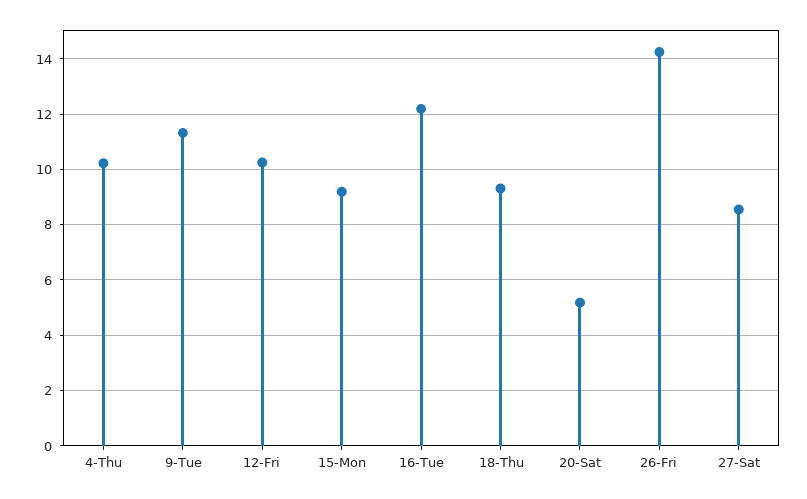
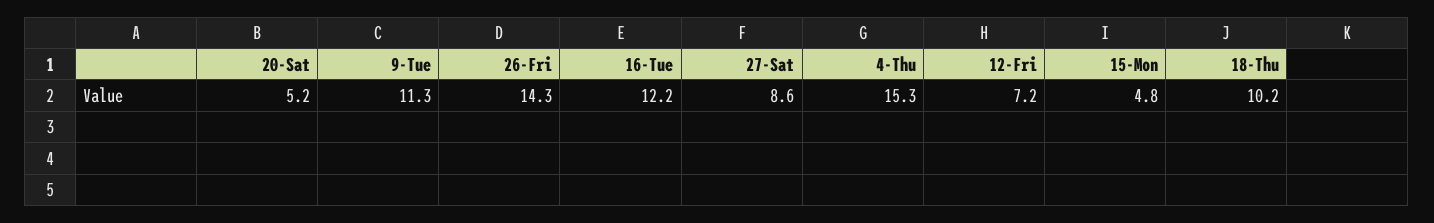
  {
-   "4-Thu": 10.25,
+   "4-Thu": 15.3,
    "9-Tue": 11.3,
-   "12-Fri": 10.25,
+   "12-Fri": 7.2,
-   "15-Mon": 9.25,
+   "15-Mon": 4.8,
    "16-Tue": 12.2,
-   "18-Thu": 9.25,
+   "18-Thu": 10.2,
    "20-Sat": 5.2,
    "26-Fri": 14.3,
    "27-Sat": 8.6
  }

